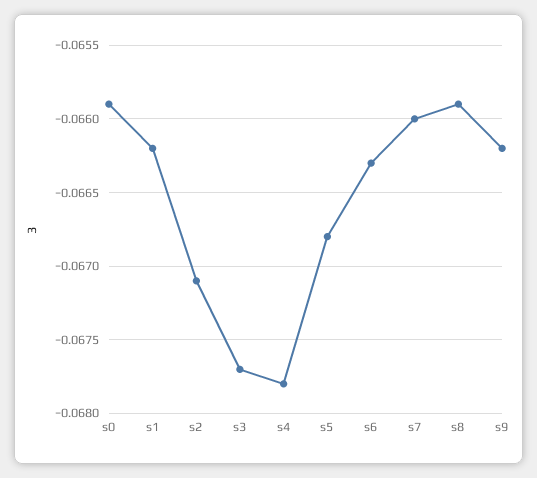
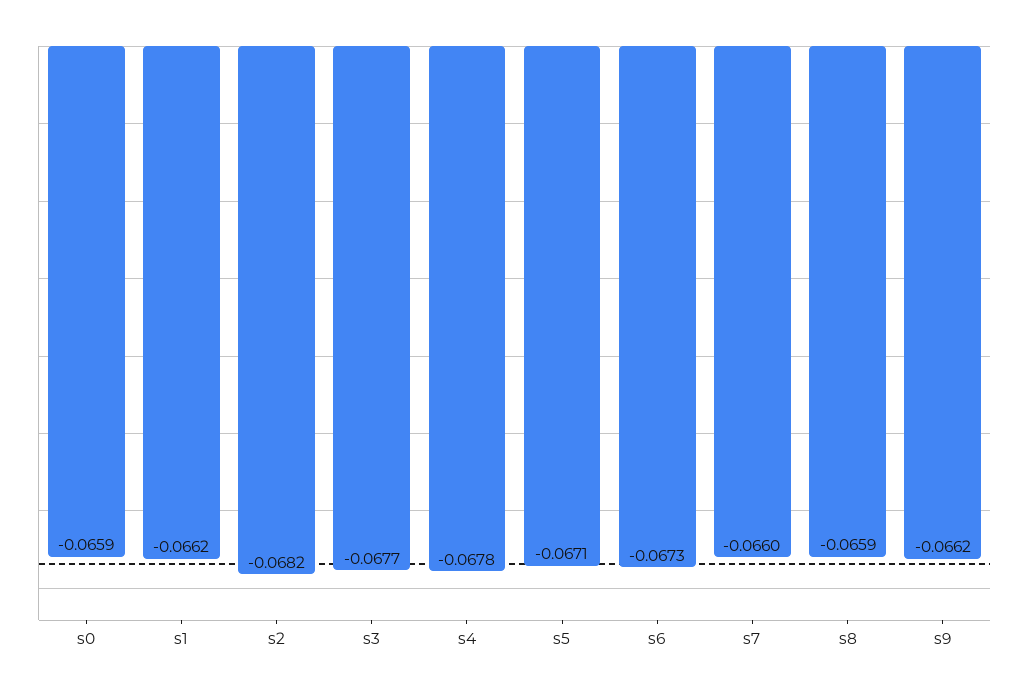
  {
    "s0": -0.0659,
    "s1": -0.0662,
-   "s2": -0.0671,
+   "s2": -0.0682,
    "s3": -0.0677,
    "s4": -0.0678,
-   "s5": -0.0668,
+   "s5": -0.0671,
-   "s6": -0.0663,
+   "s6": -0.0673,
    "s7": -0.066,
    "s8": -0.0659,
    "s9": -0.0662
  }

